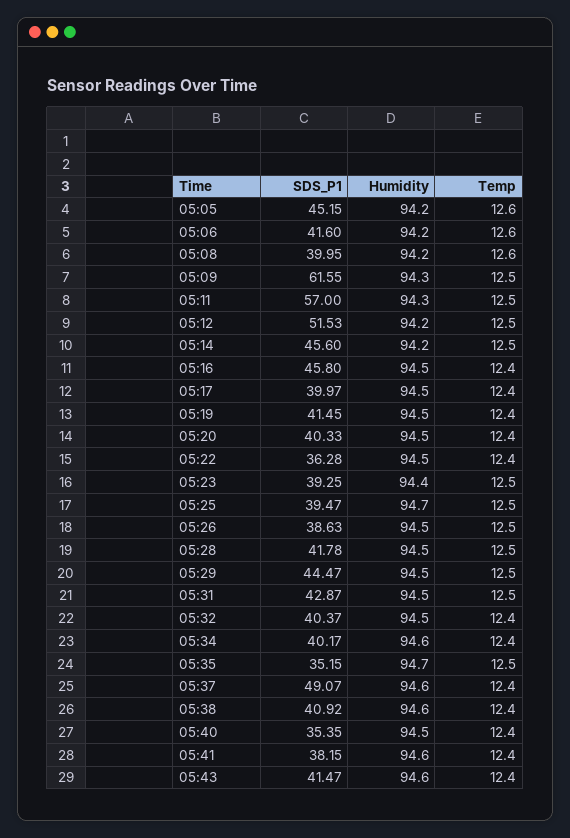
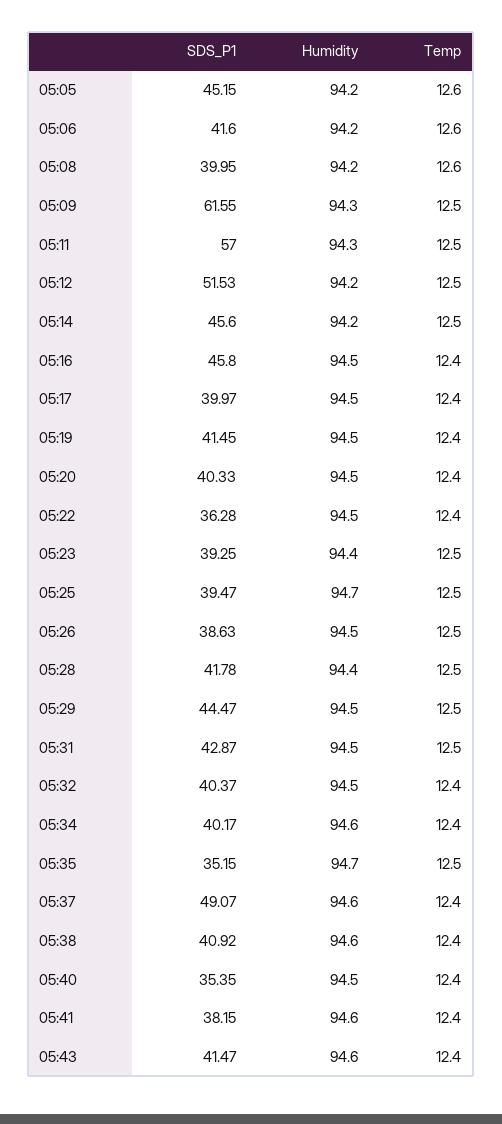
  {
    "SDS_P1": {
      "05:05": 45.15,
      "05:06": 41.6,
      "05:08": 39.95,
      "05:09": 61.55,
      "05:11": 57,
      "05:12": 51.53,
      "05:14": 45.6,
      "05:16": 45.8,
      "05:17": 39.97,
      "05:19": 41.45,
      "05:20": 40.33,
      "05:22": 36.28,
      "05:23": 39.25,
      "05:25": 39.47,
      "05:26": 38.63,
      "05:28": 41.78,
      "05:29": 44.47,
      "05:31": 42.87,
      "05:32": 40.37,
      "05:34": 40.17,
      "05:35": 35.15,
      "05:37": 49.07,
      "05:38": 40.92,
      "05:40": 35.35,
      "05:41": 38.15,
      "05:43": 41.47
    },
    "Humidity": {
      "05:05": 94.2,
      "05:06": 94.2,
      "05:08": 94.2,
      "05:09": 94.3,
      "05:11": 94.3,
      "05:12": 94.2,
      "05:14": 94.2,
      "05:16": 94.5,
      "05:17": 94.5,
      "05:19": 94.5,
      "05:20": 94.5,
      "05:22": 94.5,
      "05:23": 94.4,
      "05:25": 94.7,
      "05:26": 94.5,
-     "05:28": 94.5,
+     "05:28": 94.4,
      "05:29": 94.5,
      "05:31": 94.5,
      "05:32": 94.5,
      "05:34": 94.6,
      "05:35": 94.7,
      "05:37": 94.6,
      "05:38": 94.6,
      "05:40": 94.5,
      "05:41": 94.6,
      "05:43": 94.6
    },
    "Temp": {
      "05:05": 12.6,
      "05:06": 12.6,
      "05:08": 12.6,
      "05:09": 12.5,
      "05:11": 12.5,
      "05:12": 12.5,
      "05:14": 12.5,
      "05:16": 12.4,
      "05:17": 12.4,
      "05:19": 12.4,
      "05:20": 12.4,
      "05:22": 12.4,
      "05:23": 12.5,
      "05:25": 12.5,
      "05:26": 12.5,
      "05:28": 12.5,
      "05:29": 12.5,
      "05:31": 12.5,
      "05:32": 12.4,
      "05:34": 12.4,
      "05:35": 12.5,
      "05:37": 12.4,
      "05:38": 12.4,
      "05:40": 12.4,
      "05:41": 12.4,
      "05:43": 12.4
    }
  }

